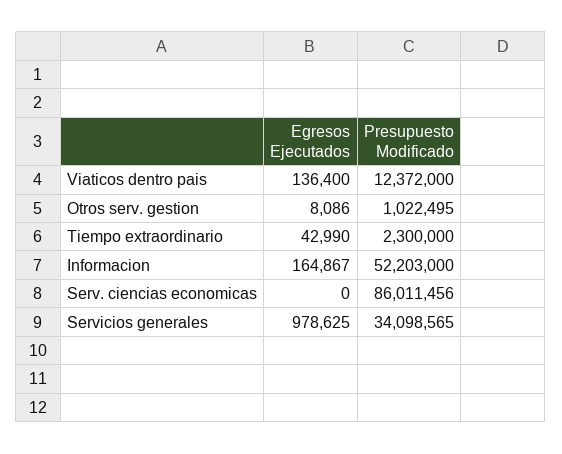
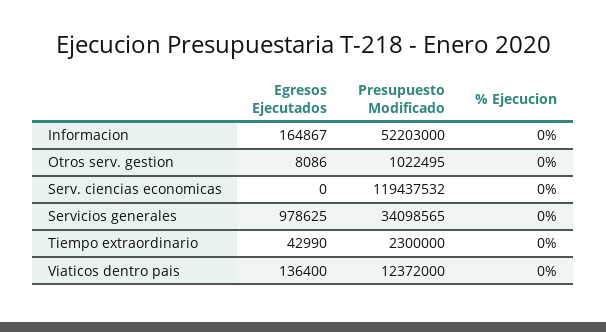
  {
    "Egresos Ejecutados": {
      "Viaticos dentro pais": 136400,
      "Otros serv. gestion": 8086,
      "Tiempo extraordinario": 42990,
      "Informacion": 164867,
      "Serv. ciencias economicas": 0,
      "Servicios generales": 978625
    },
    "Presupuesto Modificado": {
      "Viaticos dentro pais": 12372000,
      "Otros serv. gestion": 1022495,
      "Tiempo extraordinario": 2300000,
      "Informacion": 52203000,
-     "Serv. ciencias economicas": 86011456,
+     "Serv. ciencias economicas": 119437532,
      "Servicios generales": 34098565
-   }
+   },
+   "% Ejecucion": {
+     "Informacion": 0,
+     "Otros serv. gestion": 0,
+     "Serv. ciencias economicas": 0,
+     "Servicios generales": 0,
+     "Tiempo extraordinario": 0,
+     "Viaticos dentro pais": 0
+   }
  }

